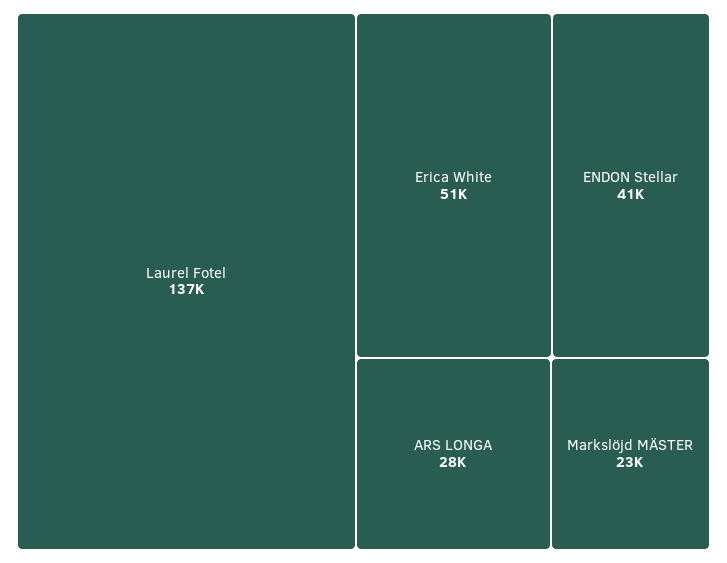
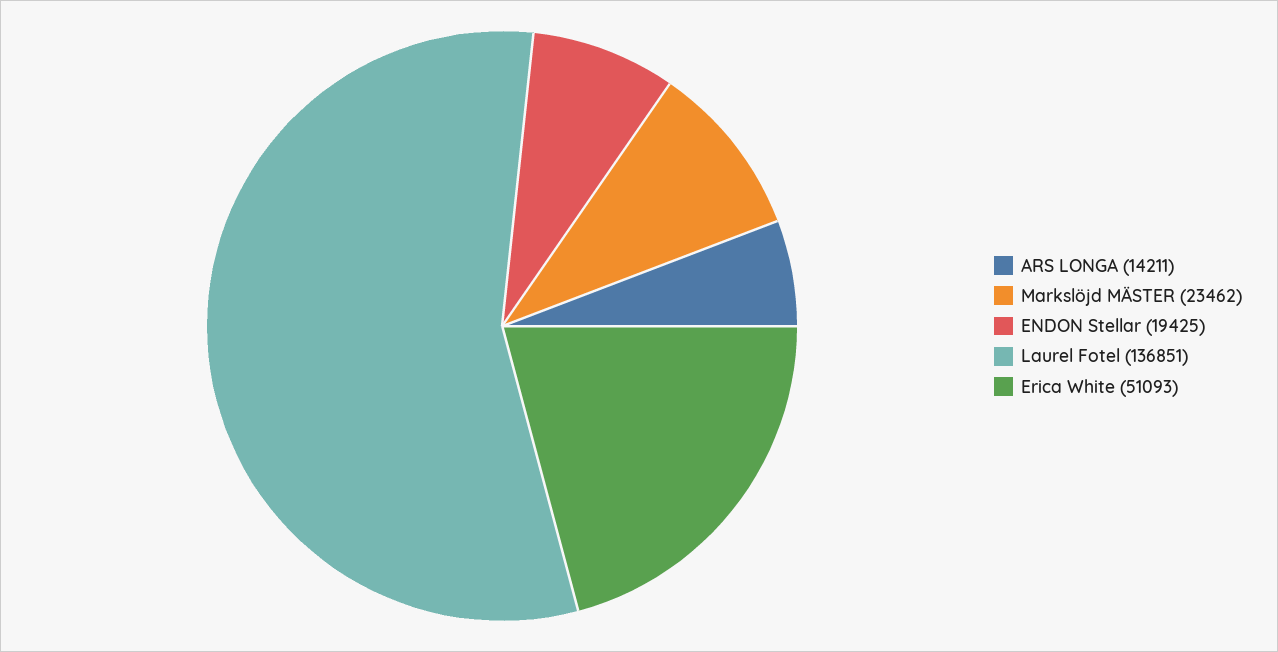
  {
    "Laurel Fotel": 136851,
    "Erica White": 51093,
-   "ENDON Stellar": 41000,
+   "ENDON Stellar": 19425,
-   "ARS LONGA": 28000,
+   "ARS LONGA": 14211,
    "Markslöjd MÄSTER": 23462
  }

